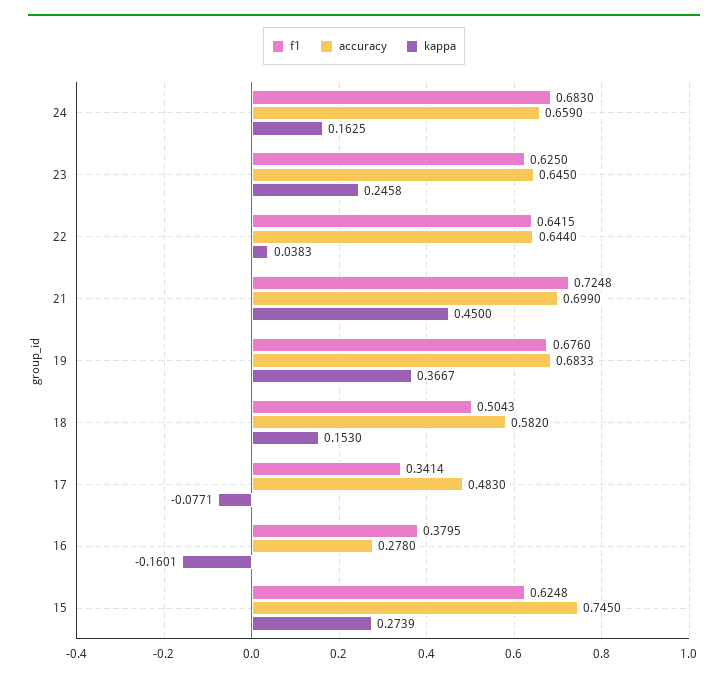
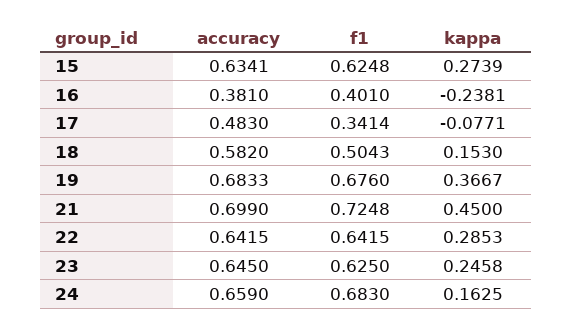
  {
    "f1": {
      "24": 0.683,
      "23": 0.625,
      "22": 0.6415,
      "21": 0.7248,
      "19": 0.676,
      "18": 0.5043,
      "17": 0.3414,
-     "16": 0.3795,
+     "16": 0.401,
      "15": 0.6248
    },
    "accuracy": {
      "24": 0.659,
      "23": 0.645,
-     "22": 0.644,
+     "22": 0.6415,
      "21": 0.699,
      "19": 0.6833,
      "18": 0.582,
      "17": 0.483,
-     "16": 0.278,
+     "16": 0.381,
-     "15": 0.745
+     "15": 0.6341
    },
    "kappa": {
      "24": 0.1625,
      "23": 0.2458,
-     "22": 0.0383,
+     "22": 0.2853,
      "21": 0.45,
      "19": 0.3667,
      "18": 0.153,
      "17": -0.0771,
-     "16": -0.1601,
+     "16": -0.2381,
      "15": 0.2739
    }
  }

